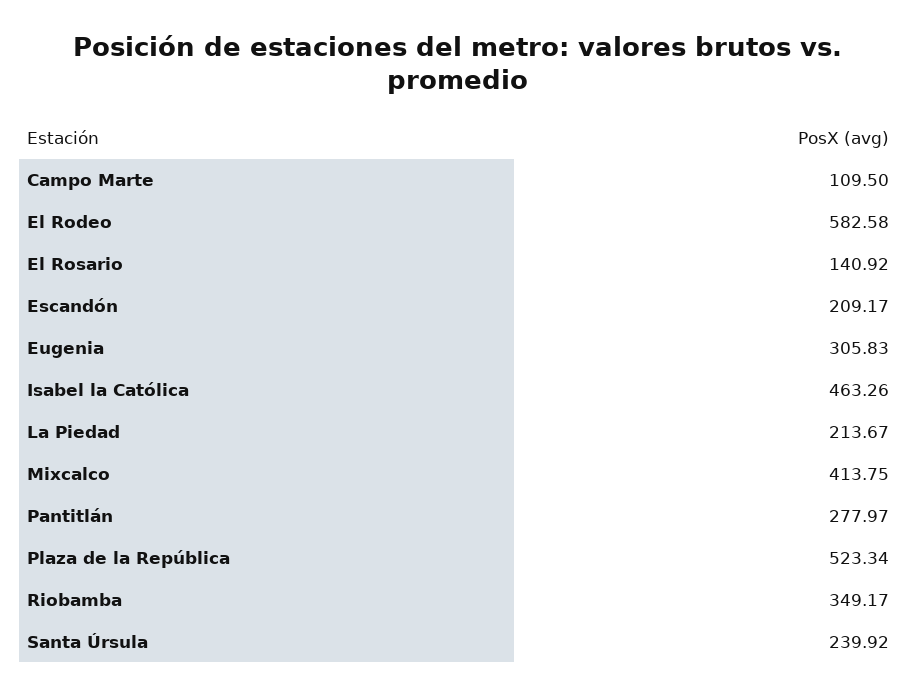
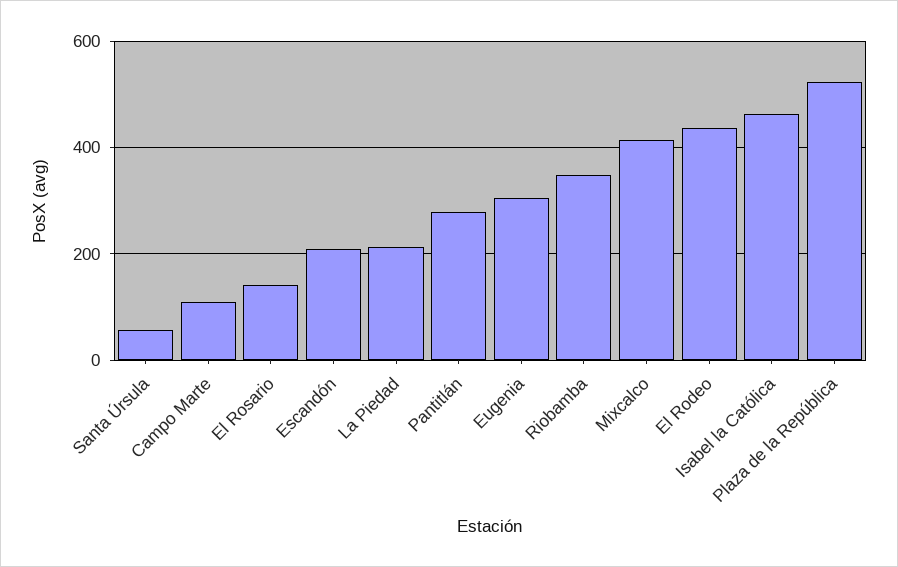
  {
    "Campo Marte": 109.5,
-   "El Rodeo": 582.58,
+   "El Rodeo": 440,
    "El Rosario": 140.92,
    "Escandón": 209.17,
    "Eugenia": 305.83,
    "Isabel la Católica": 463.26,
    "La Piedad": 213.67,
    "Mixcalco": 413.75,
    "Pantitlán": 277.97,
    "Plaza de la República": 523.34,
    "Riobamba": 349.17,
-   "Santa Úrsula": 239.92
+   "Santa Úrsula": 60
  }

